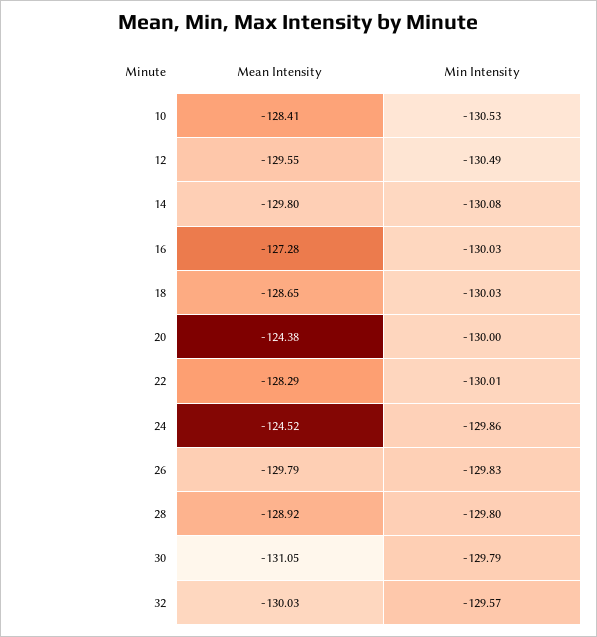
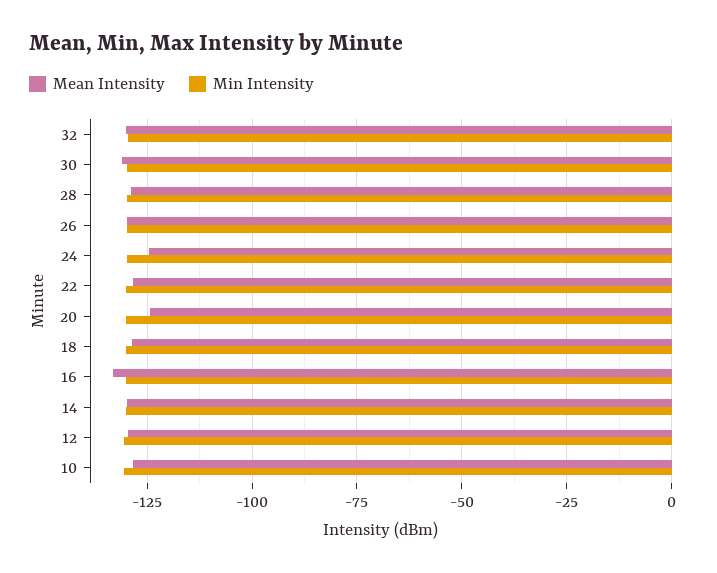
  {
    "Mean Intensity": {
      "10": -128.41,
      "12": -129.55,
      "14": -129.8,
-     "16": -127.28,
+     "16": -132.5,
      "18": -128.65,
      "20": -124.38,
      "22": -128.29,
      "24": -124.52,
      "26": -129.79,
      "28": -128.92,
      "30": -131.05,
      "32": -130.03
    },
    "Min Intensity": {
      "10": -130.53,
      "12": -130.49,
      "14": -130.08,
      "16": -130.03,
      "18": -130.03,
      "20": -130,
      "22": -130.01,
      "24": -129.86,
      "26": -129.83,
      "28": -129.8,
      "30": -129.79,
      "32": -129.57
    }
  }

